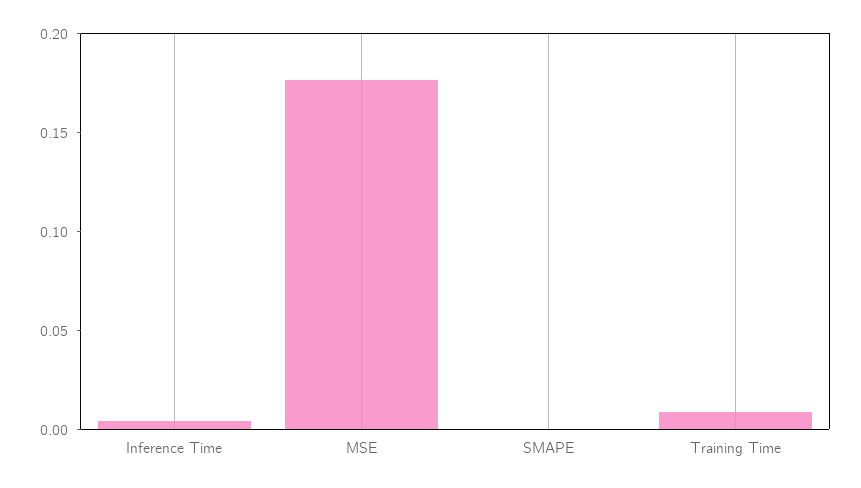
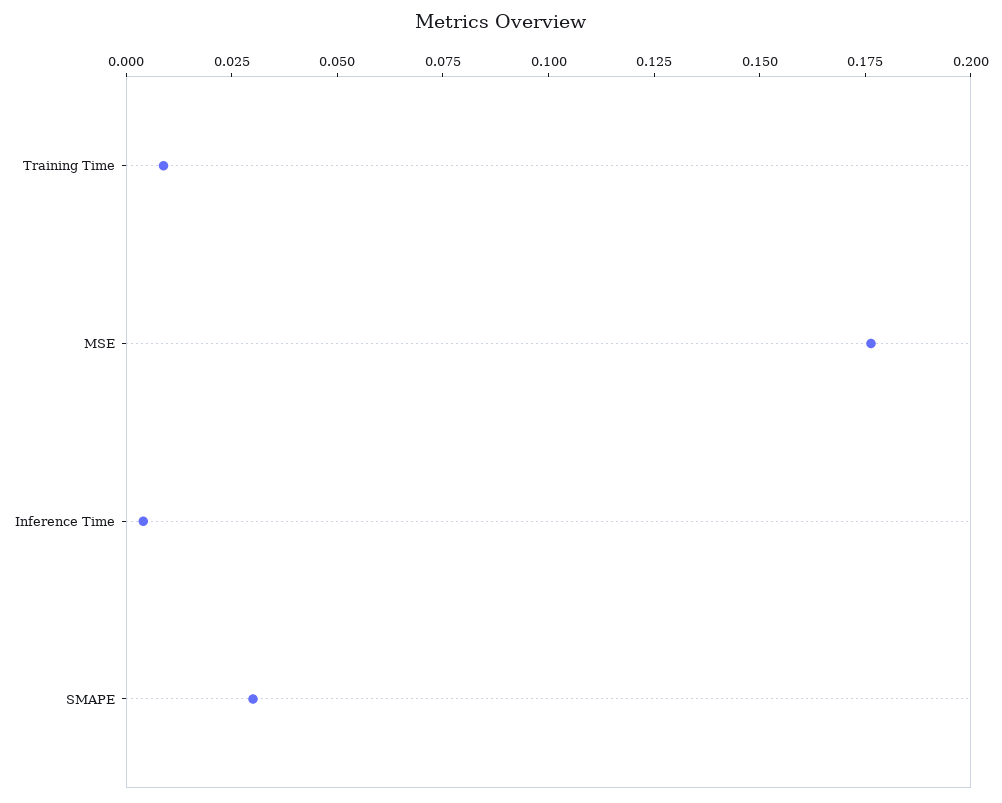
  {
    "Inference Time": 0.005,
    "MSE": 0.175,
-   "SMAPE": 0,
+   "SMAPE": 0.03,
    "Training Time": 0.01
  }

